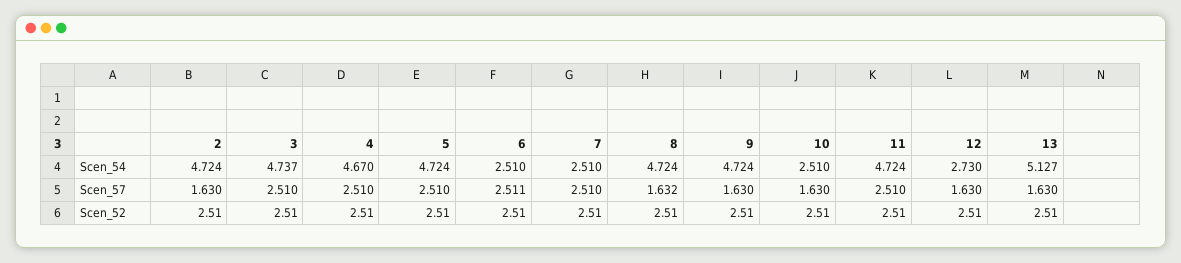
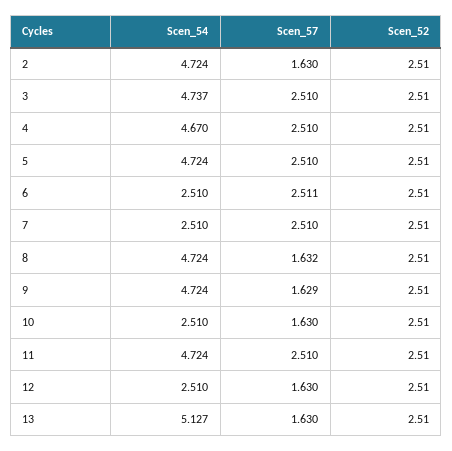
  {
    "2": {
      "Scen_54": 4.724,
      "Scen_57": 1.63,
      "Scen_52": 2.51
    },
    "3": {
      "Scen_54": 4.737,
      "Scen_57": 2.51,
      "Scen_52": 2.51
    },
    "4": {
      "Scen_54": 4.67,
      "Scen_57": 2.51,
      "Scen_52": 2.51
    },
    "5": {
      "Scen_54": 4.724,
      "Scen_57": 2.51,
      "Scen_52": 2.51
    },
    "6": {
      "Scen_54": 2.51,
      "Scen_57": 2.511,
      "Scen_52": 2.51
    },
    "7": {
      "Scen_54": 2.51,
      "Scen_57": 2.51,
      "Scen_52": 2.51
    },
    "8": {
      "Scen_54": 4.724,
      "Scen_57": 1.632,
      "Scen_52": 2.51
    },
    "9": {
      "Scen_54": 4.724,
-     "Scen_57": 1.63,
+     "Scen_57": 1.629,
      "Scen_52": 2.51
    },
    "10": {
      "Scen_54": 2.51,
      "Scen_57": 1.63,
      "Scen_52": 2.51
    },
    "11": {
      "Scen_54": 4.724,
      "Scen_57": 2.51,
      "Scen_52": 2.51
    },
    "12": {
-     "Scen_54": 2.73,
+     "Scen_54": 2.51,
      "Scen_57": 1.63,
      "Scen_52": 2.51
    },
    "13": {
      "Scen_54": 5.127,
      "Scen_57": 1.63,
      "Scen_52": 2.51
    }
  }

